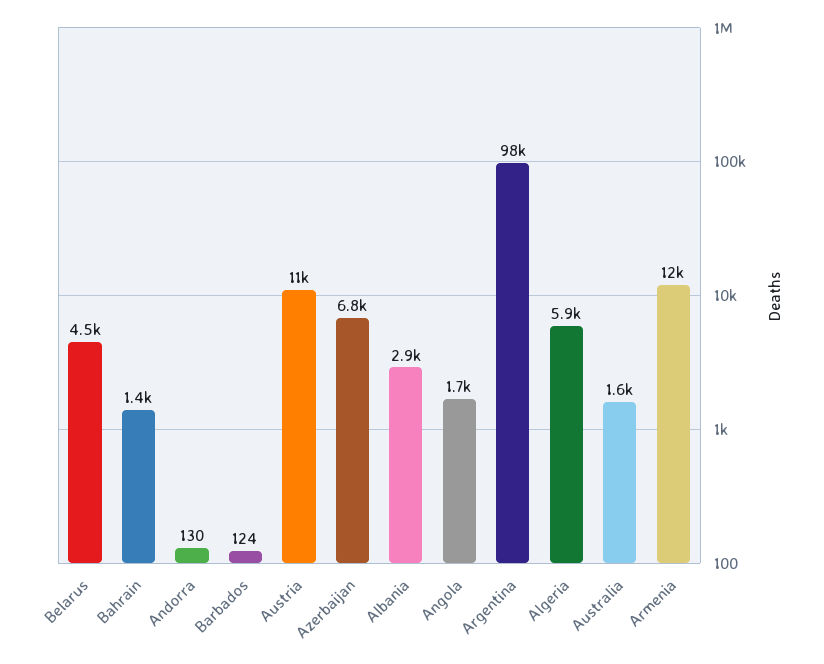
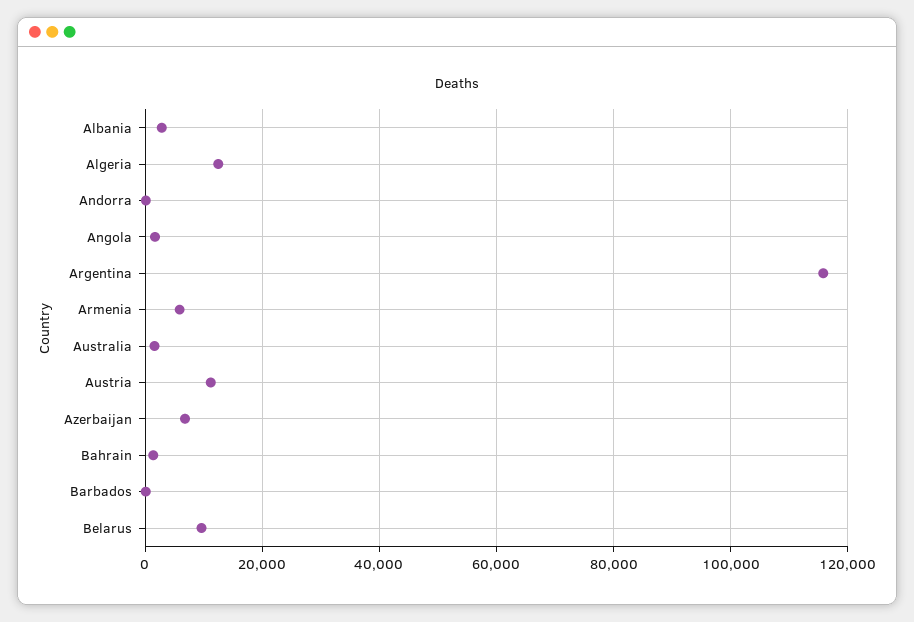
  {
-   "Belarus": 4500,
+   "Belarus": 10000,
    "Bahrain": 1400,
    "Andorra": 130,
    "Barbados": 124,
    "Austria": 11000,
    "Azerbaijan": 6800,
    "Albania": 2900,
    "Angola": 1700,
-   "Argentina": 98000,
+   "Argentina": 116000,
-   "Algeria": 5900,
+   "Algeria": 12000,
    "Australia": 1600,
-   "Armenia": 12000
+   "Armenia": 6000
  }

